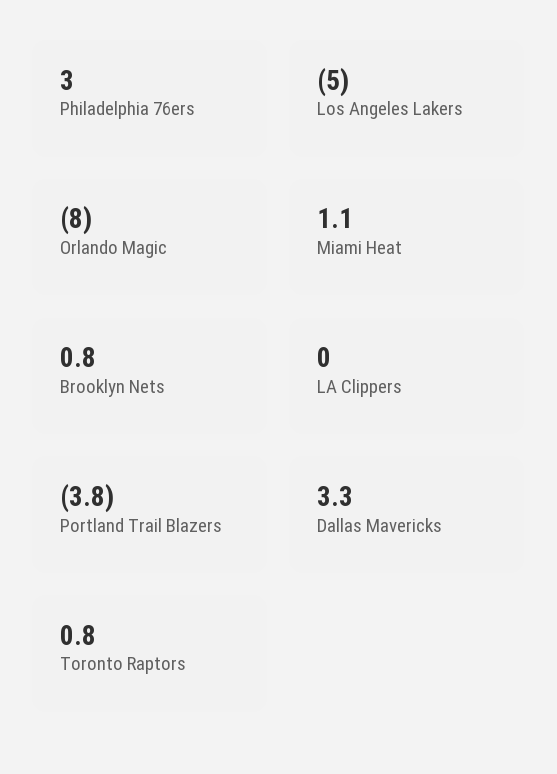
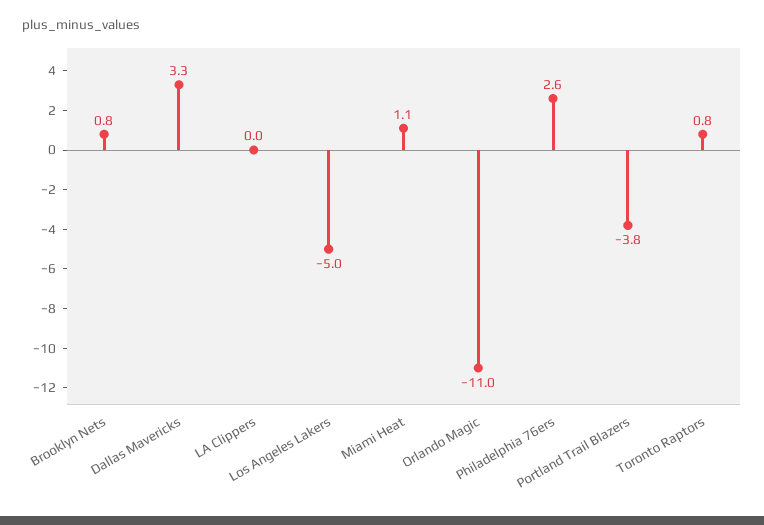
  {
-   "Philadelphia 76ers": 3,
+   "Philadelphia 76ers": 2.6,
    "Los Angeles Lakers": -5,
-   "Orlando Magic": -8,
+   "Orlando Magic": -11,
    "Miami Heat": 1.1,
    "Brooklyn Nets": 0.8,
    "LA Clippers": 0,
    "Portland Trail Blazers": -3.8,
    "Dallas Mavericks": 3.3,
    "Toronto Raptors": 0.8
  }

